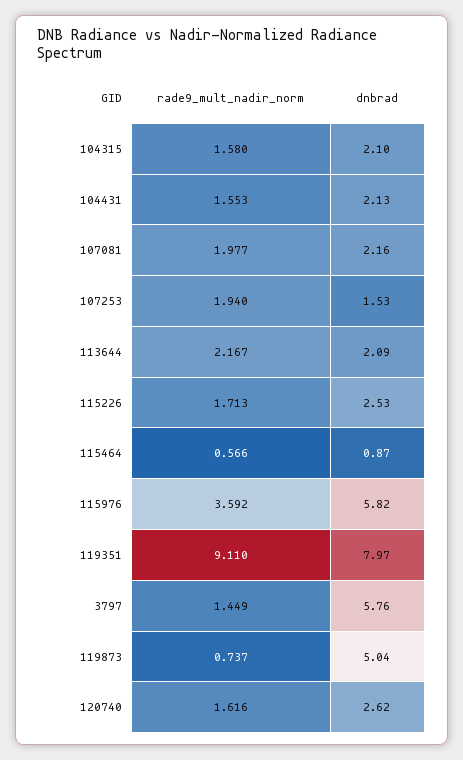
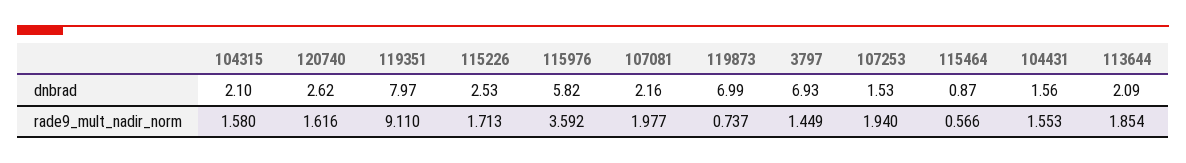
  {
    "rade9_mult_nadir_norm": {
      "104315": 1.58,
      "104431": 1.553,
      "107081": 1.977,
      "107253": 1.94,
-     "113644": 2.167,
+     "113644": 1.854,
      "115226": 1.713,
      "115464": 0.566,
      "115976": 3.592,
      "119351": 9.11,
      "3797": 1.449,
      "119873": 0.737,
      "120740": 1.616
    },
    "dnbrad": {
      "104315": 2.1,
-     "104431": 2.13,
+     "104431": 1.56,
      "107081": 2.16,
      "107253": 1.53,
      "113644": 2.09,
      "115226": 2.53,
      "115464": 0.87,
      "115976": 5.82,
      "119351": 7.97,
-     "3797": 5.76,
+     "3797": 6.93,
-     "119873": 5.04,
+     "119873": 6.99,
      "120740": 2.62
    }
  }

